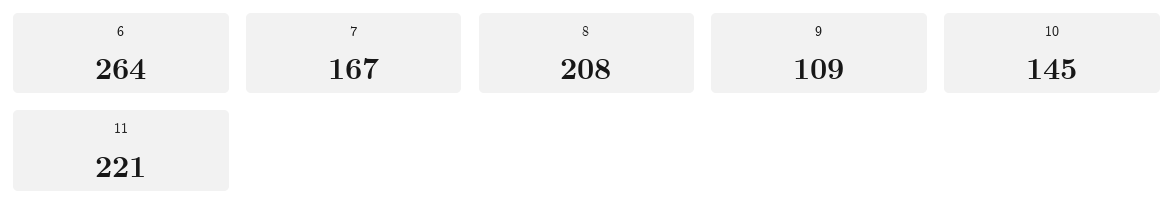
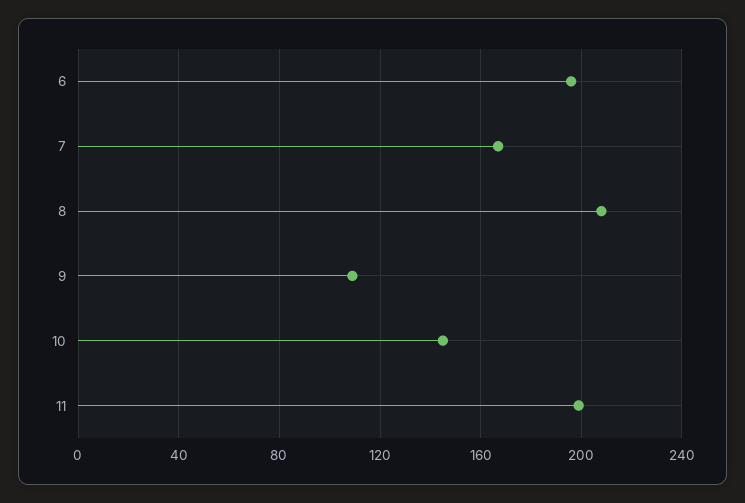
  {
-   "6": 264,
+   "6": 195,
    "7": 167,
    "8": 208,
    "9": 109,
    "10": 145,
-   "11": 221
+   "11": 200
  }

